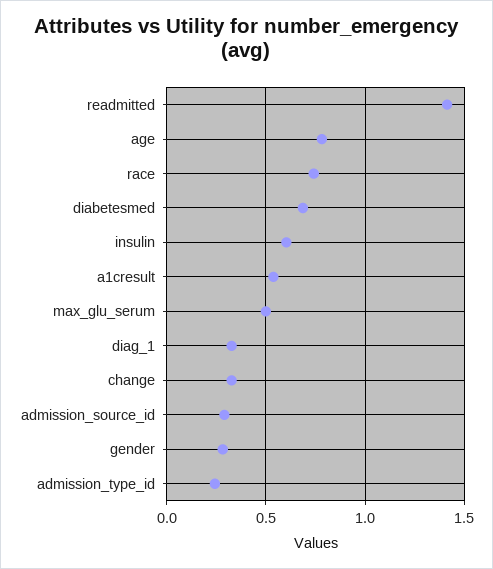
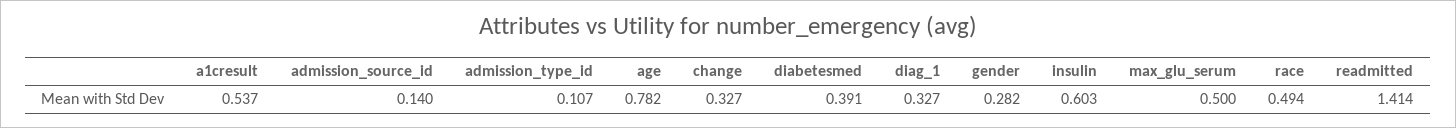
  {
    "readmitted": 1.414,
    "age": 0.782,
-   "race": 0.75,
+   "race": 0.494,
-   "diabetesmed": 0.7,
+   "diabetesmed": 0.391,
    "insulin": 0.603,
    "a1cresult": 0.537,
    "max_glu_serum": 0.5,
    "diag_1": 0.327,
    "change": 0.327,
-   "admission_source_id": 0.3,
+   "admission_source_id": 0.14,
    "gender": 0.282,
-   "admission_type_id": 0.25
+   "admission_type_id": 0.107
  }

